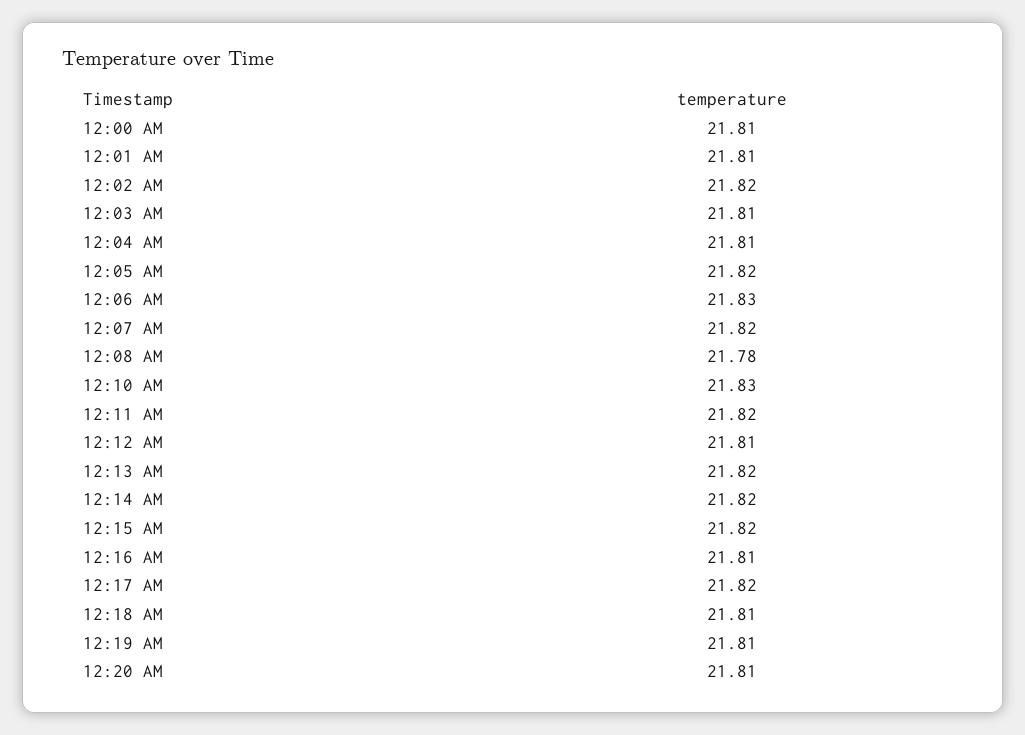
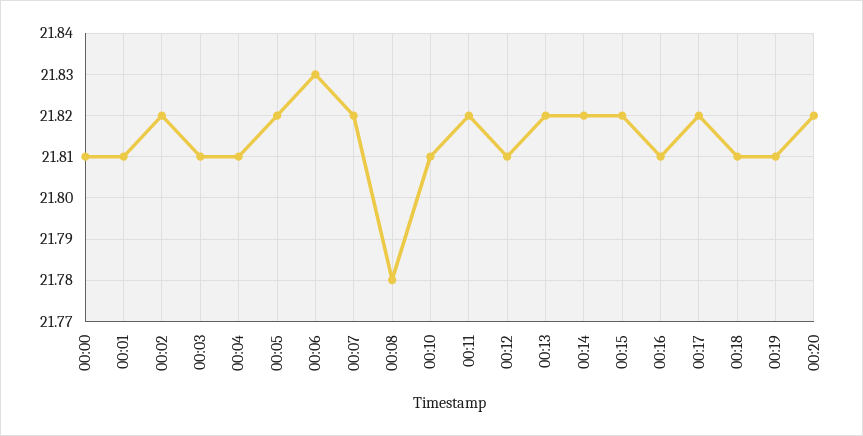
  {
    "12:00 AM": 21.81,
    "12:01 AM": 21.81,
    "12:02 AM": 21.82,
    "12:03 AM": 21.81,
    "12:04 AM": 21.81,
    "12:05 AM": 21.82,
    "12:06 AM": 21.83,
    "12:07 AM": 21.82,
    "12:08 AM": 21.78,
-   "12:10 AM": 21.83,
+   "12:10 AM": 21.81,
    "12:11 AM": 21.82,
    "12:12 AM": 21.81,
    "12:13 AM": 21.82,
    "12:14 AM": 21.82,
    "12:15 AM": 21.82,
    "12:16 AM": 21.81,
    "12:17 AM": 21.82,
    "12:18 AM": 21.81,
    "12:19 AM": 21.81,
-   "12:20 AM": 21.81
+   "12:20 AM": 21.82
  }

